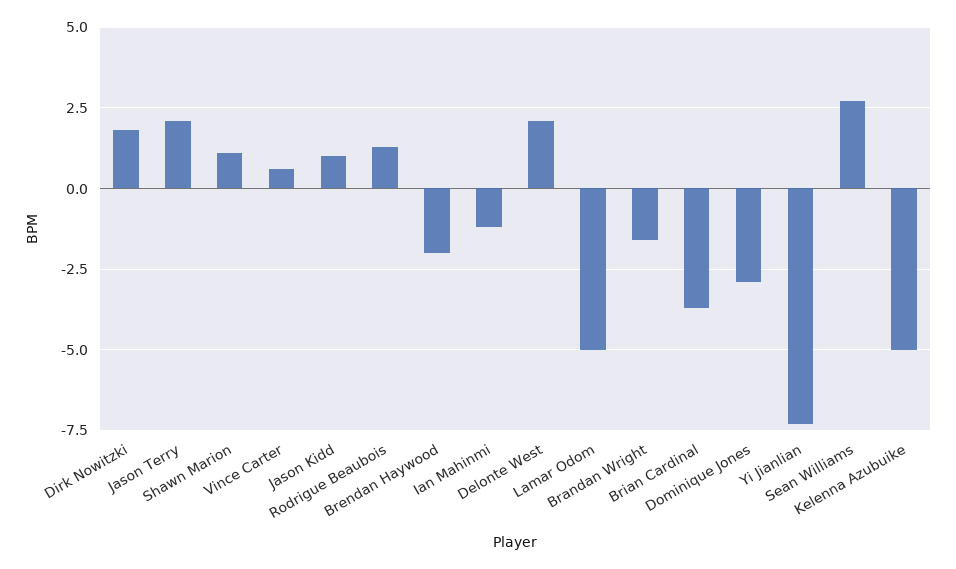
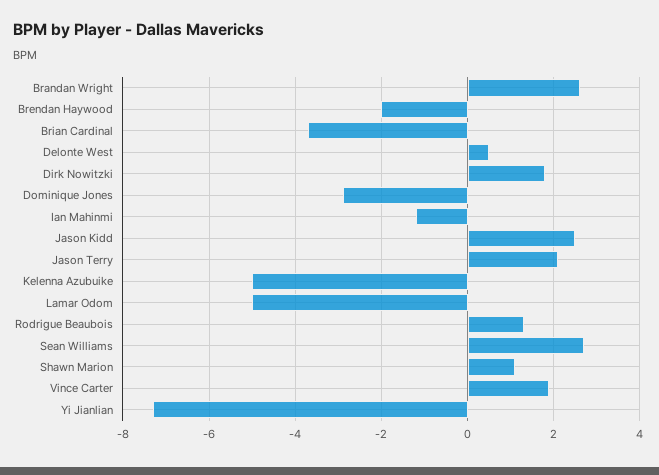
  {
    "Dirk Nowitzki": 2,
    "Jason Terry": 2,
    "Shawn Marion": 1,
-   "Vince Carter": 0.5,
+   "Vince Carter": 2,
-   "Jason Kidd": 1,
+   "Jason Kidd": 2.5,
    "Rodrigue Beaubois": 1.5,
    "Brendan Haywood": -2,
    "Ian Mahinmi": -1,
-   "Delonte West": 2,
+   "Delonte West": 0.5,
    "Lamar Odom": -5,
-   "Brandan Wright": -1.5,
+   "Brandan Wright": 2.5,
    "Brian Cardinal": -3.5,
    "Dominique Jones": -3,
    "Yi Jianlian": -7.5,
    "Sean Williams": 2.5,
    "Kelenna Azubuike": -5
  }

